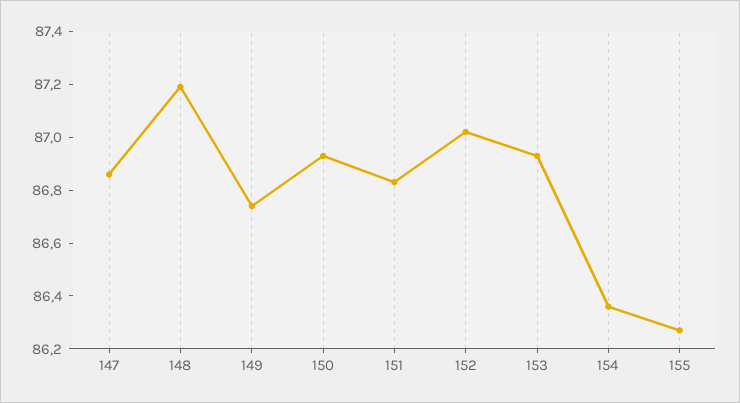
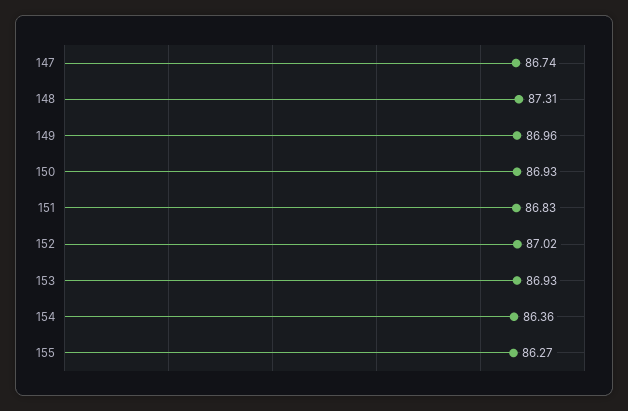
  {
-   "147": 86.85,
+   "147": 86.74,
-   "148": 87.2,
+   "148": 87.31,
-   "149": 86.75,
+   "149": 86.96,
    "150": 86.93,
    "151": 86.83,
    "152": 87.02,
    "153": 86.93,
    "154": 86.36,
    "155": 86.27
  }

